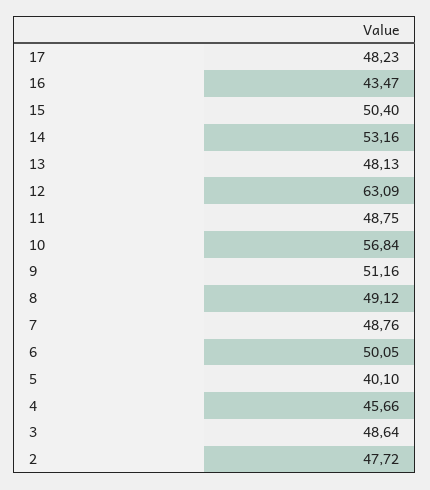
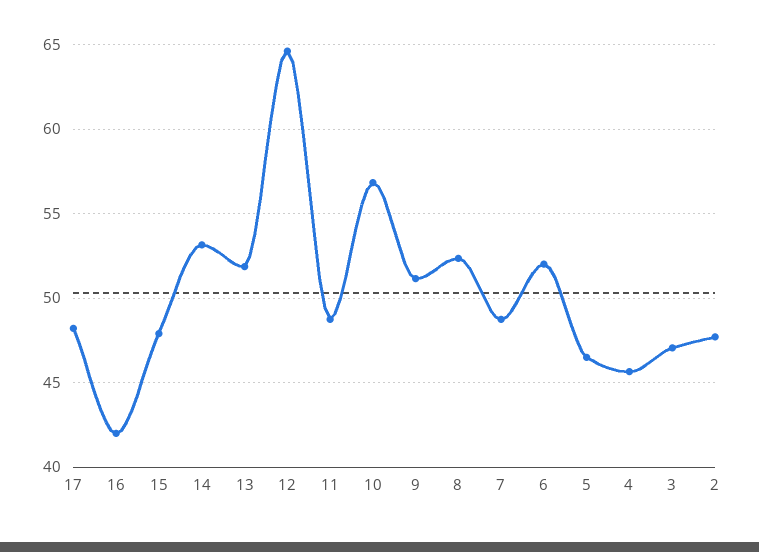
  {
    "17": 48.23,
-   "16": 43.47,
+   "16": 42,
-   "15": 50.4,
+   "15": 48,
    "14": 53.16,
-   "13": 48.13,
+   "13": 52,
-   "12": 63.09,
+   "12": 64.5,
    "11": 48.75,
    "10": 56.84,
    "9": 51.16,
-   "8": 49.12,
+   "8": 52.5,
    "7": 48.76,
-   "6": 50.05,
+   "6": 52,
-   "5": 40.1,
+   "5": 46.5,
    "4": 45.66,
-   "3": 48.64,
+   "3": 47,
    "2": 47.72
  }

